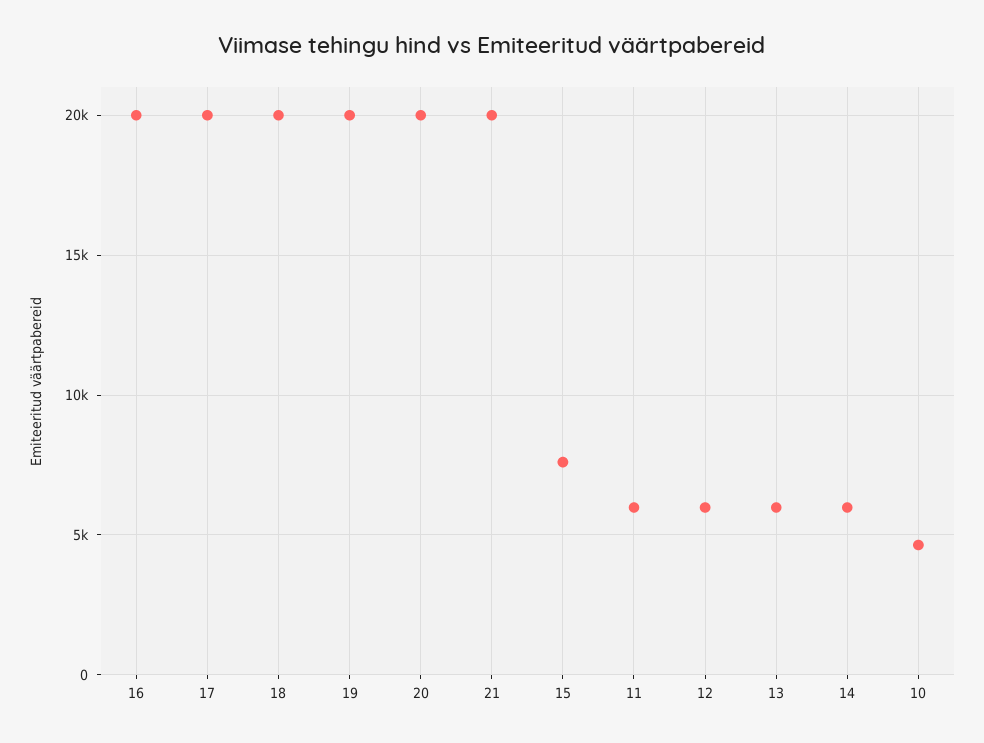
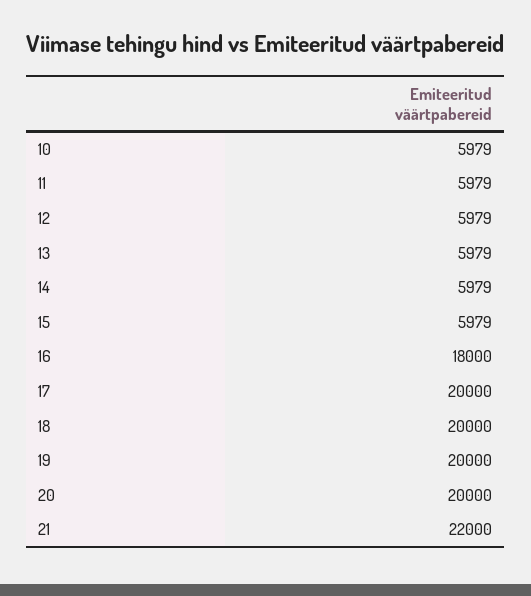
  {
-   "16": 20000,
+   "16": 18000,
    "17": 20000,
    "18": 20000,
    "19": 20000,
    "20": 20000,
-   "21": 20000,
+   "21": 22000,
-   "15": 7500,
+   "15": 5979,
    "11": 5979,
    "12": 5979,
    "13": 5979,
    "14": 5979,
-   "10": 4500
+   "10": 5979
  }

